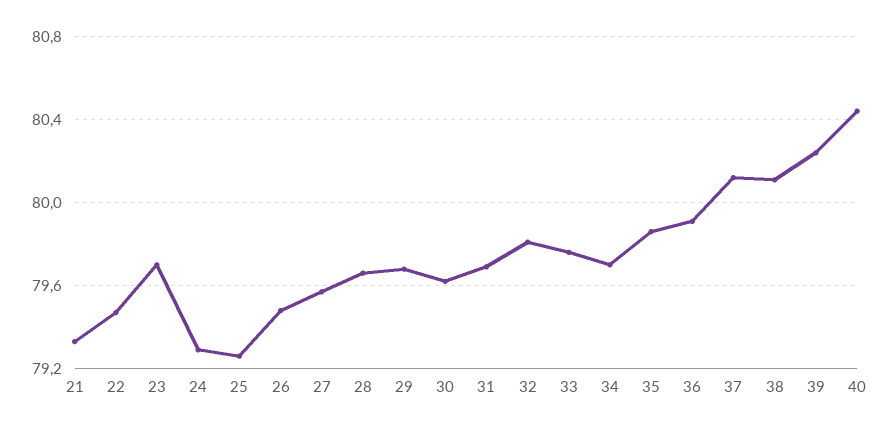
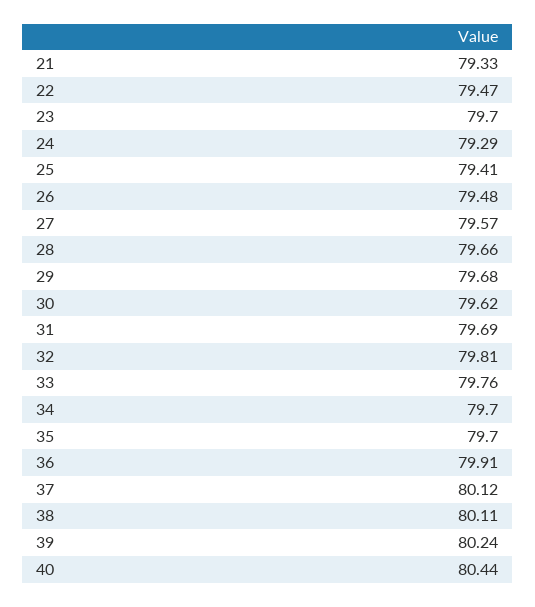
  {
    "21": 79.33,
    "22": 79.47,
    "23": 79.7,
    "24": 79.29,
-   "25": 79.25,
+   "25": 79.41,
    "26": 79.48,
    "27": 79.57,
    "28": 79.66,
    "29": 79.68,
    "30": 79.62,
    "31": 79.69,
    "32": 79.81,
    "33": 79.76,
    "34": 79.7,
-   "35": 79.85,
+   "35": 79.7,
    "36": 79.91,
    "37": 80.12,
    "38": 80.11,
    "39": 80.24,
    "40": 80.44
  }

